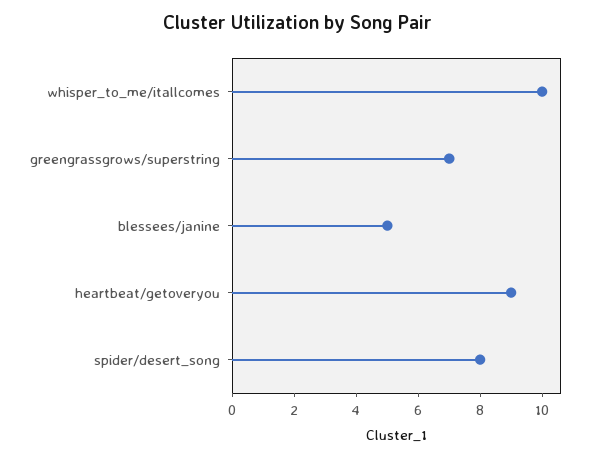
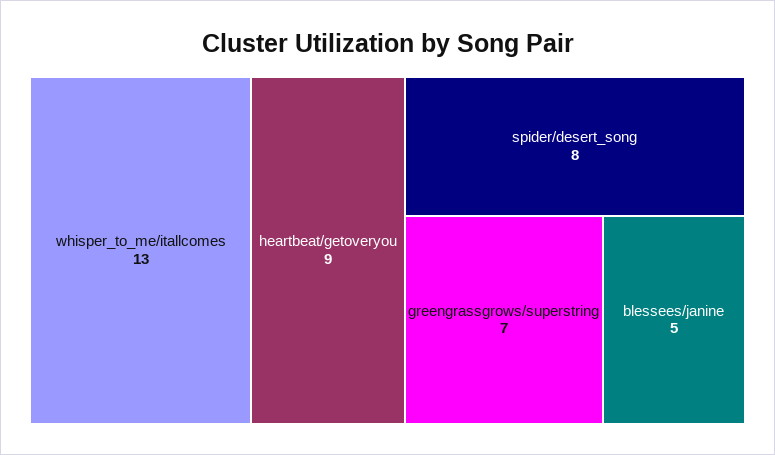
  {
-   "whisper_to_me/itallcomes": 10,
+   "whisper_to_me/itallcomes": 13,
    "greengrassgrows/superstring": 7,
    "blessees/janine": 5,
    "heartbeat/getoveryou": 9,
    "spider/desert_song": 8
  }

